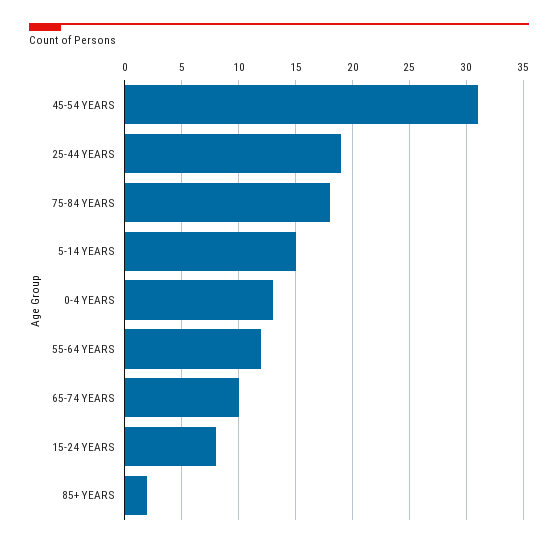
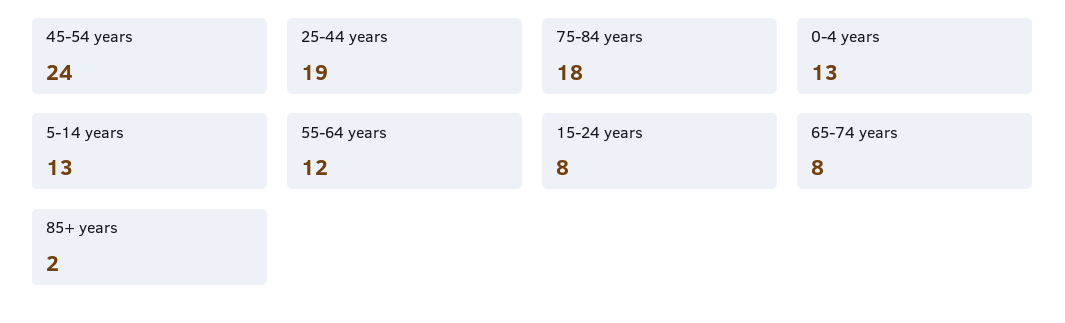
  {
-   "45-54 YEARS": 31,
+   "45-54 YEARS": 24,
    "25-44 YEARS": 19,
    "75-84 YEARS": 18,
-   "5-14 YEARS": 15,
+   "5-14 YEARS": 13,
    "0-4 YEARS": 13,
    "55-64 YEARS": 12,
-   "65-74 YEARS": 10,
+   "65-74 YEARS": 8,
    "15-24 YEARS": 8,
    "85+ YEARS": 2
  }

